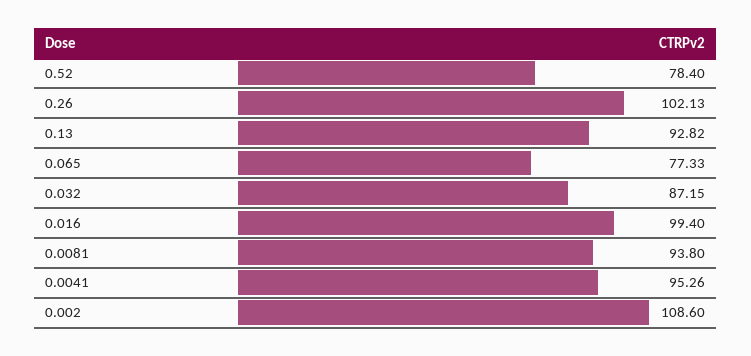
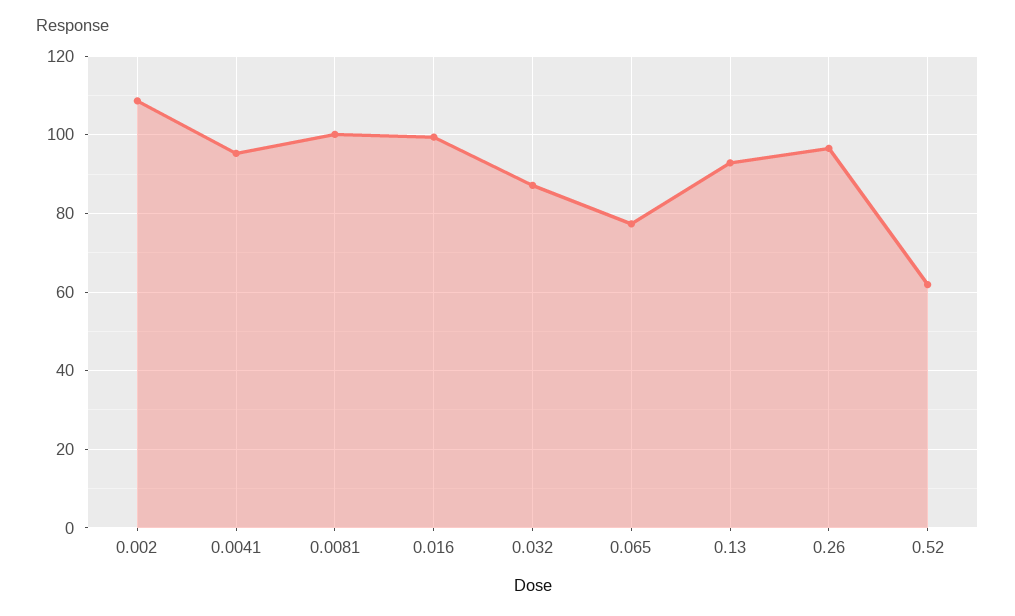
  {
-   "0.52": 78.4,
+   "0.52": 62,
-   "0.26": 102.13,
+   "0.26": 96,
    "0.13": 92.82,
    "0.065": 77.33,
    "0.032": 87.15,
    "0.016": 99.4,
-   "0.0081": 93.8,
+   "0.0081": 100,
    "0.0041": 95.26,
    "0.002": 108.6
  }

